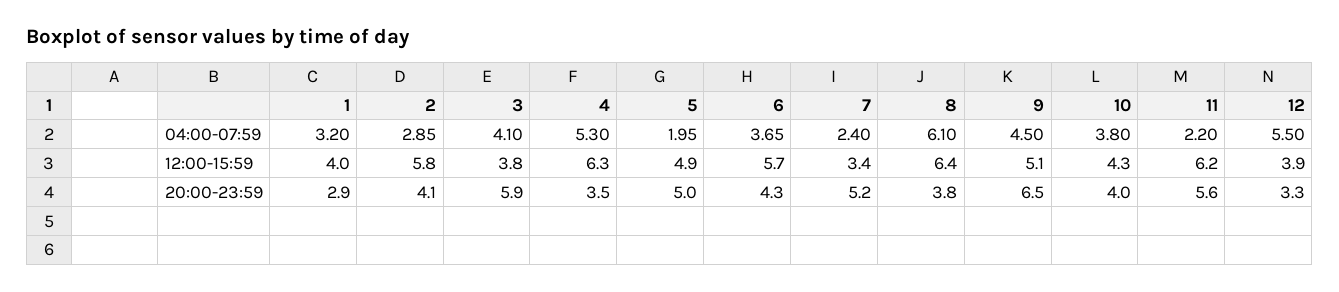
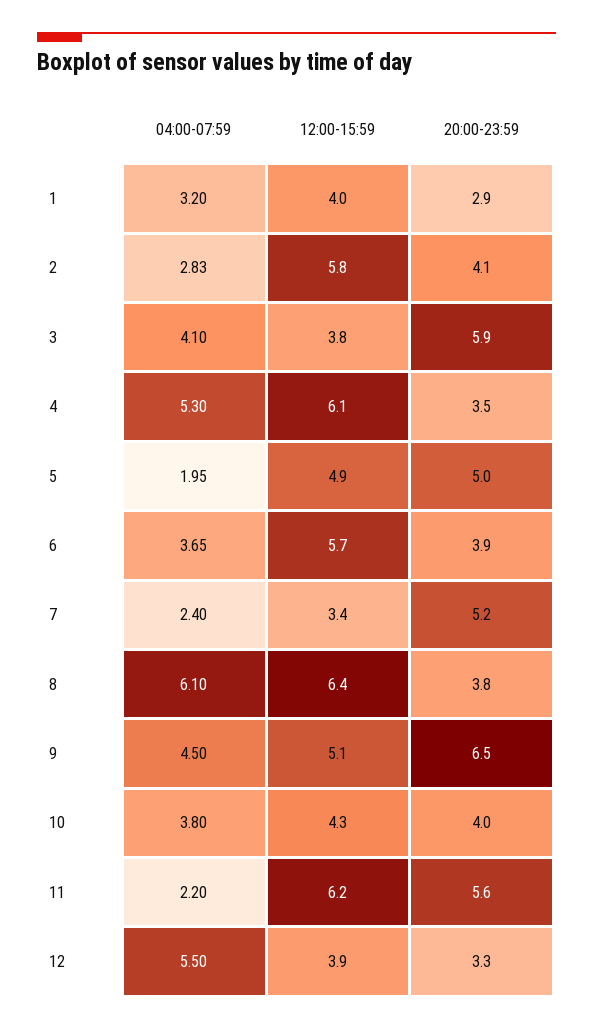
  {
    "1": {
      "04:00-07:59": 3.2,
      "12:00-15:59": 4,
      "20:00-23:59": 2.9
    },
    "2": {
-     "04:00-07:59": 2.85,
+     "04:00-07:59": 2.83,
      "12:00-15:59": 5.8,
      "20:00-23:59": 4.1
    },
    "3": {
      "04:00-07:59": 4.1,
      "12:00-15:59": 3.8,
      "20:00-23:59": 5.9
    },
    "4": {
      "04:00-07:59": 5.3,
-     "12:00-15:59": 6.3,
+     "12:00-15:59": 6.1,
      "20:00-23:59": 3.5
    },
    "5": {
      "04:00-07:59": 1.95,
      "12:00-15:59": 4.9,
      "20:00-23:59": 5
    },
    "6": {
      "04:00-07:59": 3.65,
      "12:00-15:59": 5.7,
-     "20:00-23:59": 4.3
+     "20:00-23:59": 3.9
    },
    "7": {
      "04:00-07:59": 2.4,
      "12:00-15:59": 3.4,
      "20:00-23:59": 5.2
    },
    "8": {
      "04:00-07:59": 6.1,
      "12:00-15:59": 6.4,
      "20:00-23:59": 3.8
    },
    "9": {
      "04:00-07:59": 4.5,
      "12:00-15:59": 5.1,
      "20:00-23:59": 6.5
    },
    "10": {
      "04:00-07:59": 3.8,
      "12:00-15:59": 4.3,
      "20:00-23:59": 4
    },
    "11": {
      "04:00-07:59": 2.2,
      "12:00-15:59": 6.2,
      "20:00-23:59": 5.6
    },
    "12": {
      "04:00-07:59": 5.5,
      "12:00-15:59": 3.9,
      "20:00-23:59": 3.3
    }
  }

